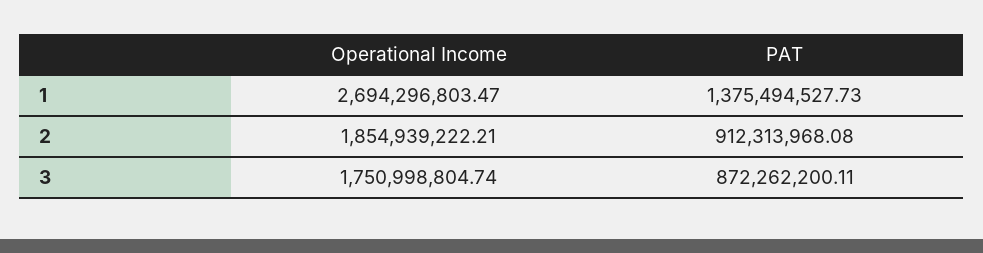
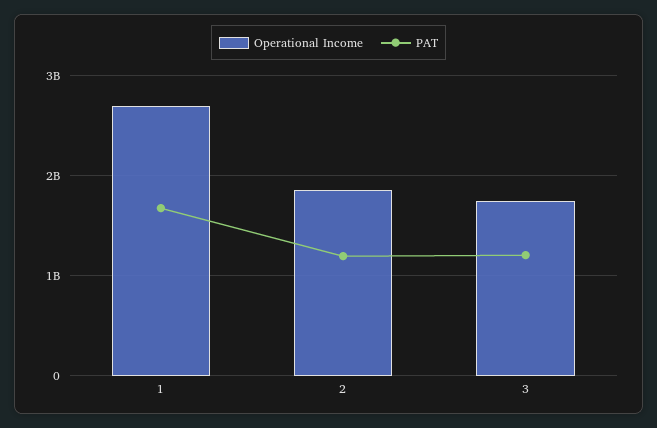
  {
    "Operational Income": {
      "1": 2694296803.47,
      "2": 1854939222.21,
      "3": 1750998804.74
    },
    "PAT": {
-     "1": 1375494527.73,
+     "1": 1700000000,
-     "2": 912313968.08,
+     "2": 1200000000,
-     "3": 872262200.11
+     "3": 1200000000
    }
  }

